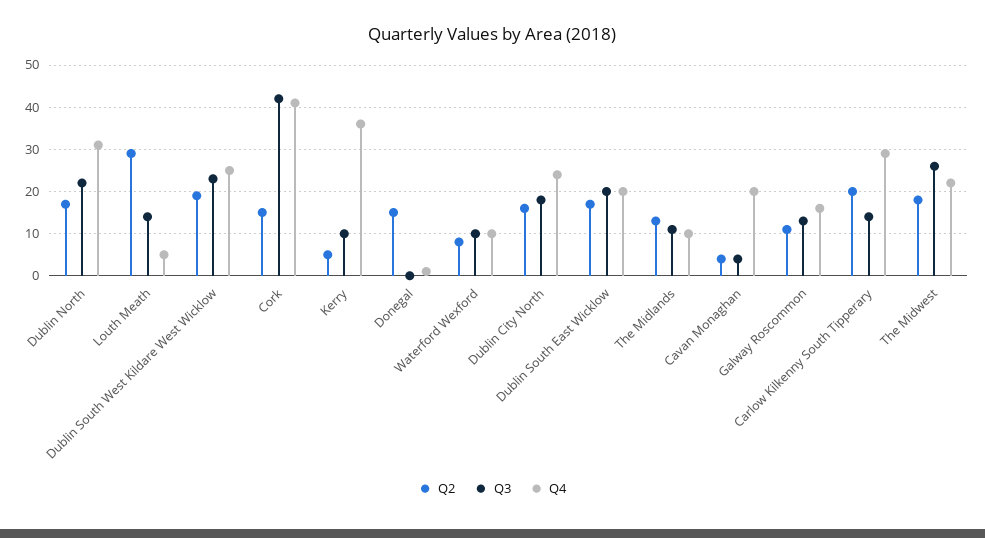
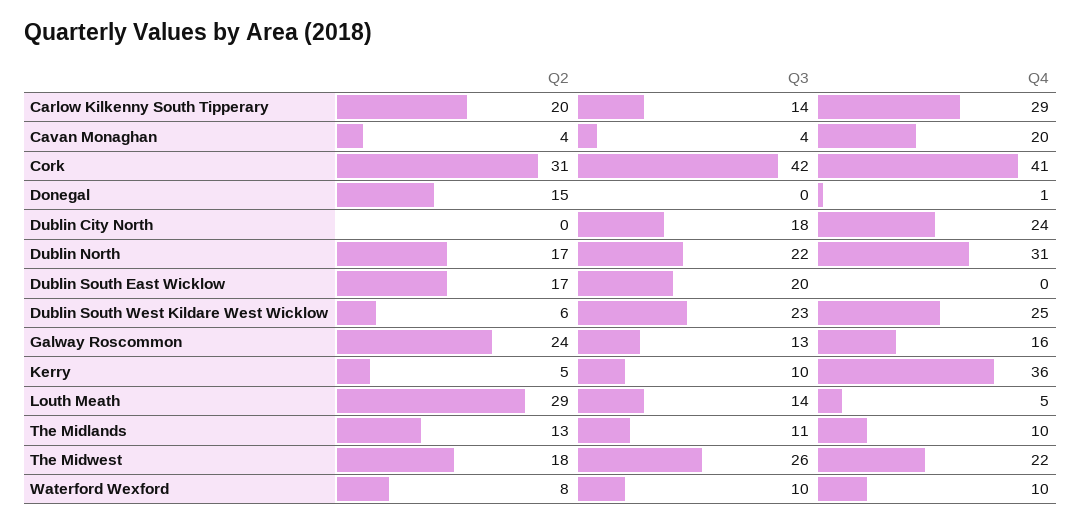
  {
    "Q2": {
      "Dublin North": 17,
      "Louth Meath": 29,
-     "Dublin South West Kildare West Wicklow": 20,
+     "Dublin South West Kildare West Wicklow": 6,
-     "Cork": 15,
+     "Cork": 31,
      "Kerry": 5,
      "Donegal": 15,
      "Waterford Wexford": 8,
-     "Dublin City North": 15,
+     "Dublin City North": 0,
      "Dublin South East Wicklow": 17,
      "The Midlands": 13,
      "Cavan Monaghan": 4,
-     "Galway Roscommon": 10,
+     "Galway Roscommon": 24,
      "Carlow Kilkenny South Tipperary": 20,
      "The Midwest": 18
    },
    "Q3": {
      "Dublin North": 22,
      "Louth Meath": 14,
      "Dublin South West Kildare West Wicklow": 23,
      "Cork": 42,
      "Kerry": 10,
      "Donegal": 0,
      "Waterford Wexford": 10,
      "Dublin City North": 18,
      "Dublin South East Wicklow": 20,
      "The Midlands": 11,
      "Cavan Monaghan": 4,
      "Galway Roscommon": 13,
      "Carlow Kilkenny South Tipperary": 14,
      "The Midwest": 26
    },
    "Q4": {
      "Dublin North": 31,
      "Louth Meath": 5,
      "Dublin South West Kildare West Wicklow": 25,
      "Cork": 41,
      "Kerry": 36,
      "Donegal": 1,
      "Waterford Wexford": 10,
      "Dublin City North": 24,
-     "Dublin South East Wicklow": 20,
+     "Dublin South East Wicklow": 0,
      "The Midlands": 10,
      "Cavan Monaghan": 20,
      "Galway Roscommon": 16,
      "Carlow Kilkenny South Tipperary": 29,
      "The Midwest": 22
    }
  }

